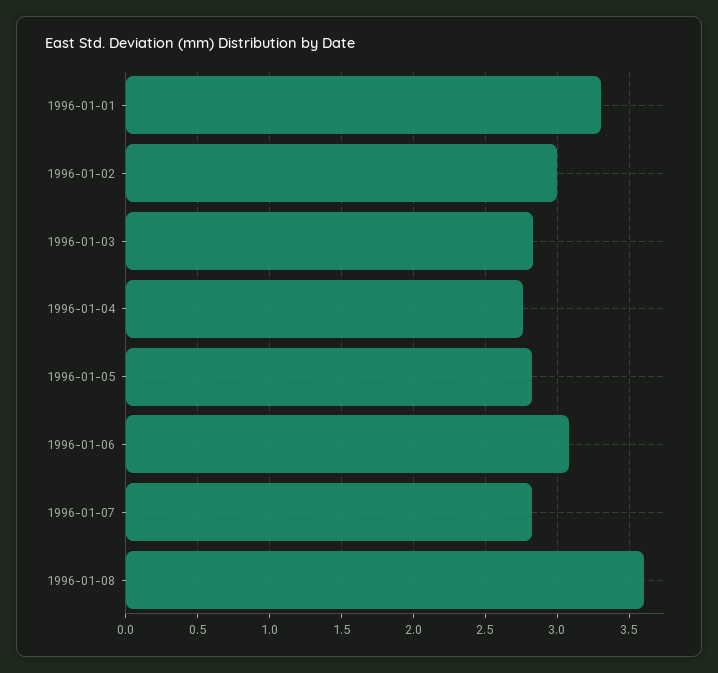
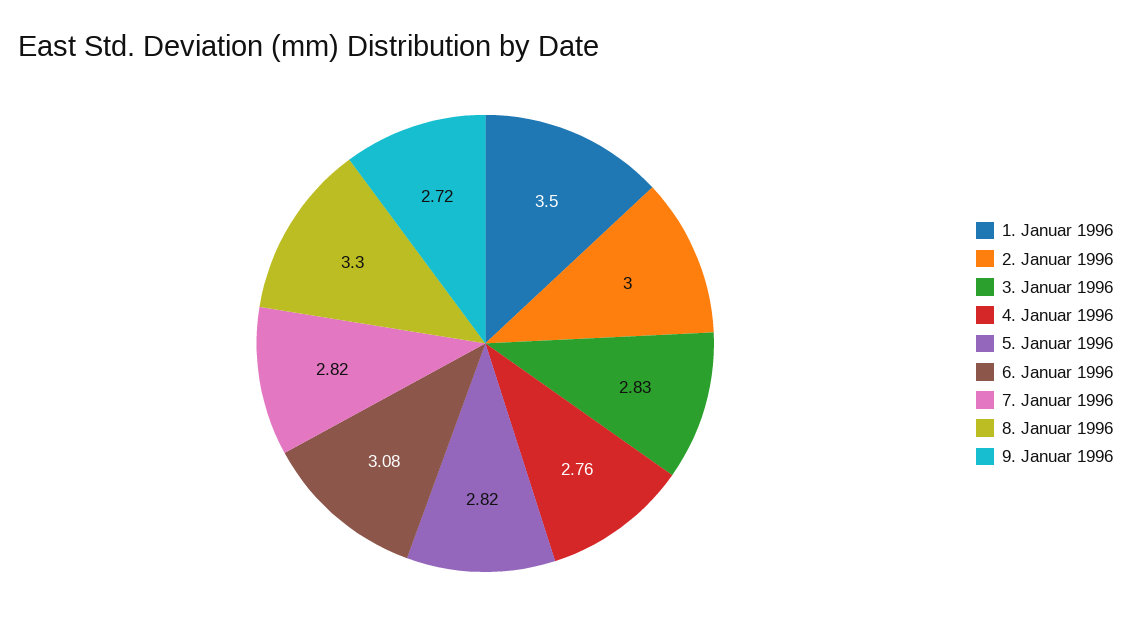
  {
-   "1996-01-01": 3.3,
+   "1996-01-01": 3.5,
    "1996-01-02": 3,
    "1996-01-03": 2.83,
    "1996-01-04": 2.76,
    "1996-01-05": 2.82,
    "1996-01-06": 3.08,
    "1996-01-07": 2.82,
-   "1996-01-08": 3.6
+   "1996-01-08": 3.3,
+   "9. Januar 1996": 2.72
  }

